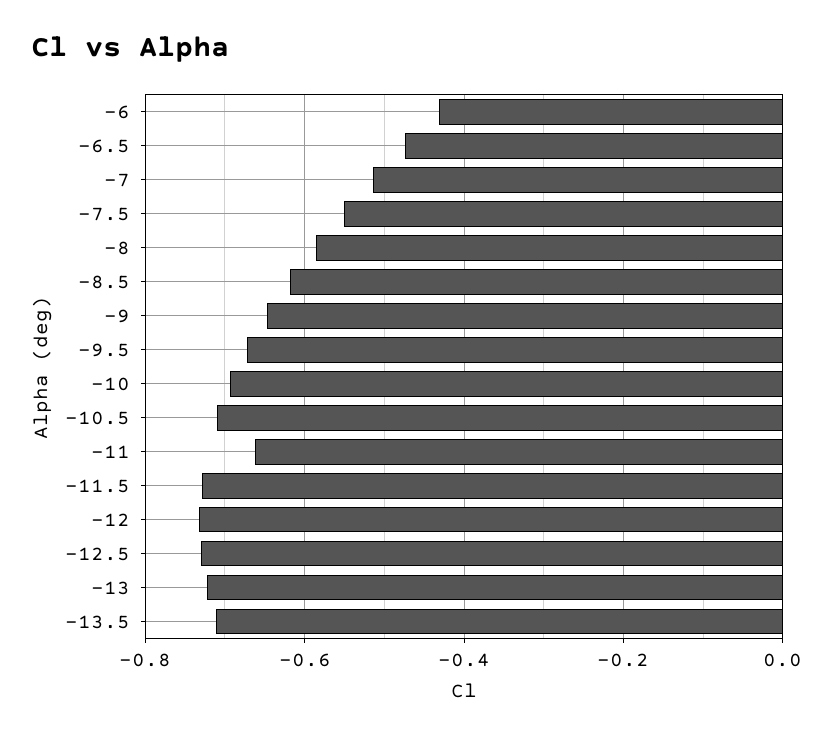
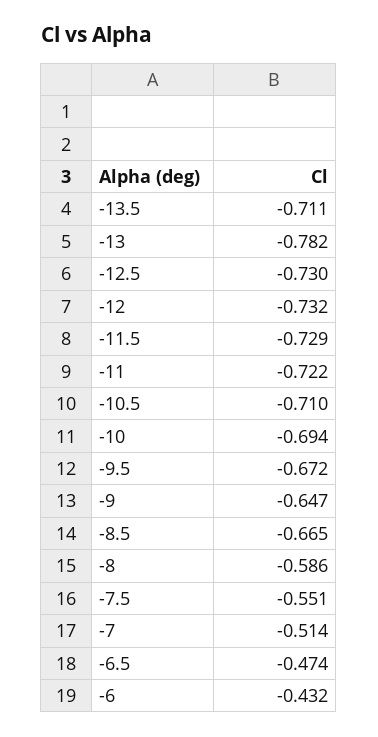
  {
    "-6": -0.432,
    "-6.5": -0.474,
    "-7": -0.514,
    "-7.5": -0.551,
    "-8": -0.586,
-   "-8.5": -0.62,
+   "-8.5": -0.665,
    "-9": -0.647,
    "-9.5": -0.672,
    "-10": -0.694,
    "-10.5": -0.71,
-   "-11": -0.66,
+   "-11": -0.722,
    "-11.5": -0.729,
    "-12": -0.732,
    "-12.5": -0.73,
-   "-13": -0.72,
+   "-13": -0.782,
    "-13.5": -0.711
  }

